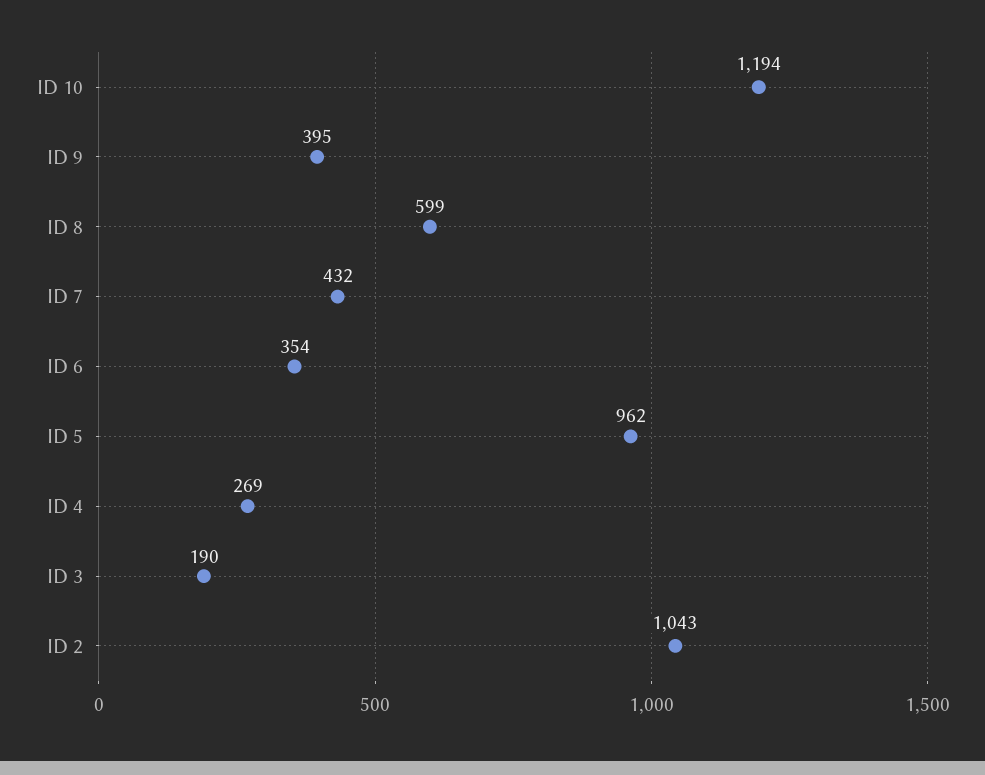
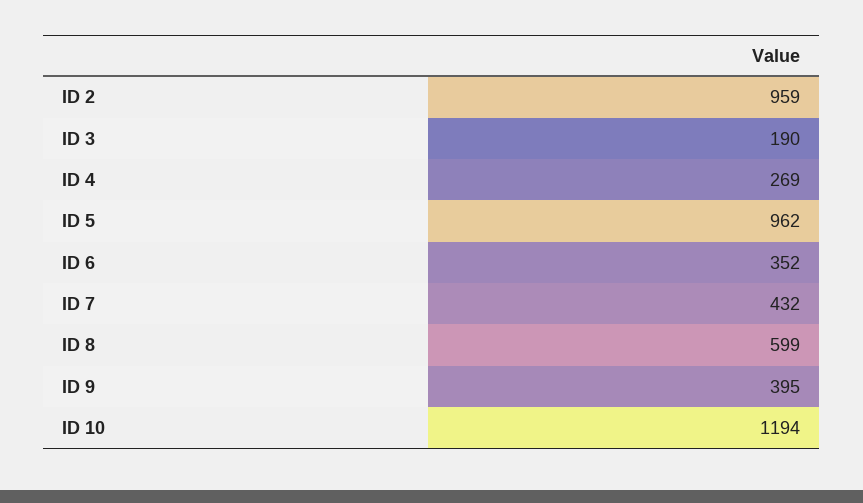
  {
    "ID 10": 1194,
    "ID 9": 395,
    "ID 8": 599,
    "ID 7": 432,
-   "ID 6": 354,
+   "ID 6": 352,
    "ID 5": 962,
    "ID 4": 269,
    "ID 3": 190,
-   "ID 2": 1043
+   "ID 2": 959
  }

